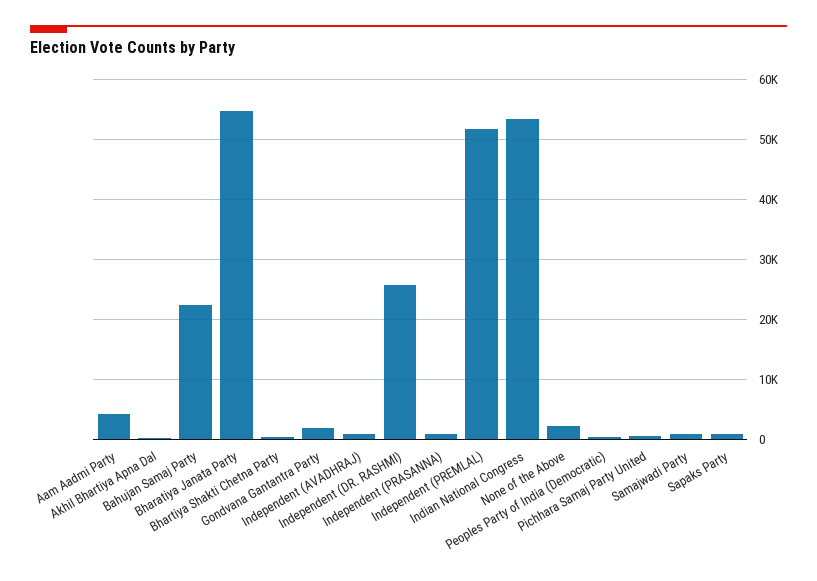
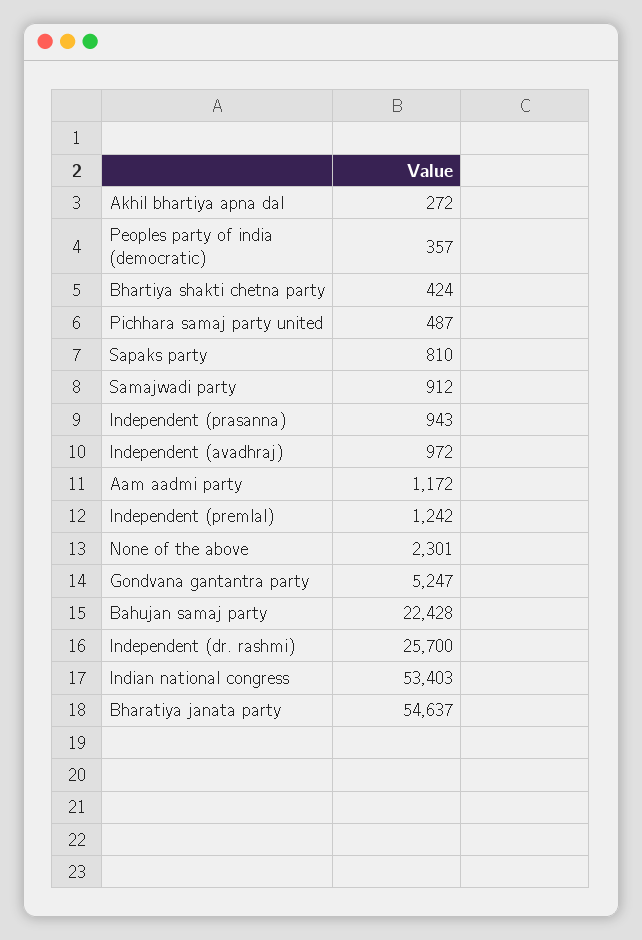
  {
-   "Aam Aadmi Party": 4000,
+   "Aam Aadmi Party": 1172,
    "Akhil Bhartiya Apna Dal": 272,
    "Bahujan Samaj Party": 22428,
    "Bharatiya Janata Party": 54637,
    "Bhartiya Shakti Chetna Party": 424,
-   "Gondvana Gantantra Party": 2000,
+   "Gondvana Gantantra Party": 5247,
    "Independent (AVADHRAJ)": 972,
    "Independent (DR. RASHMI)": 25700,
    "Independent (PRASANNA)": 943,
-   "Independent (PREMLAL)": 52000,
+   "Independent (PREMLAL)": 1242,
    "Indian National Congress": 53403,
    "None of the Above": 2301,
    "Peoples Party of India (Democratic)": 357,
    "Pichhara Samaj Party United": 487,
    "Samajwadi Party": 912,
    "Sapaks Party": 810
  }

